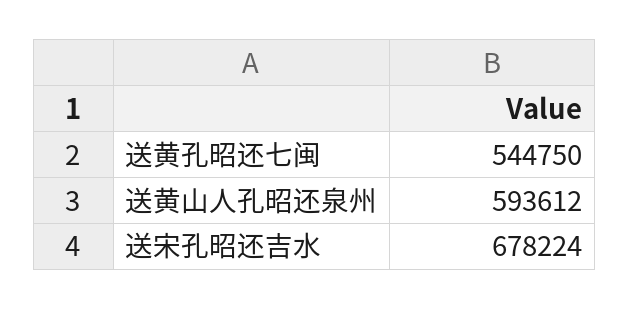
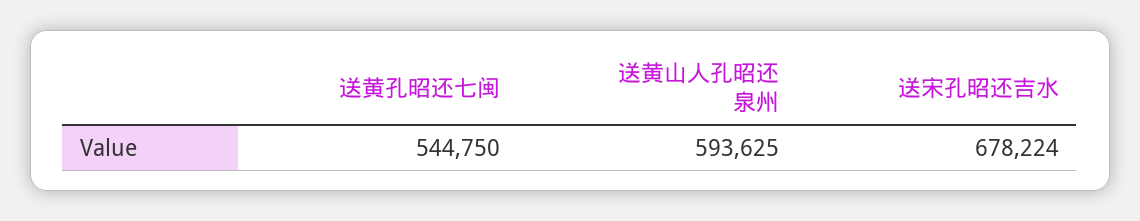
  {
    "送黄孔昭还七闽": 544750,
-   "送黄山人孔昭还泉州": 593612,
+   "送黄山人孔昭还泉州": 593625,
    "送宋孔昭还吉水": 678224
  }

